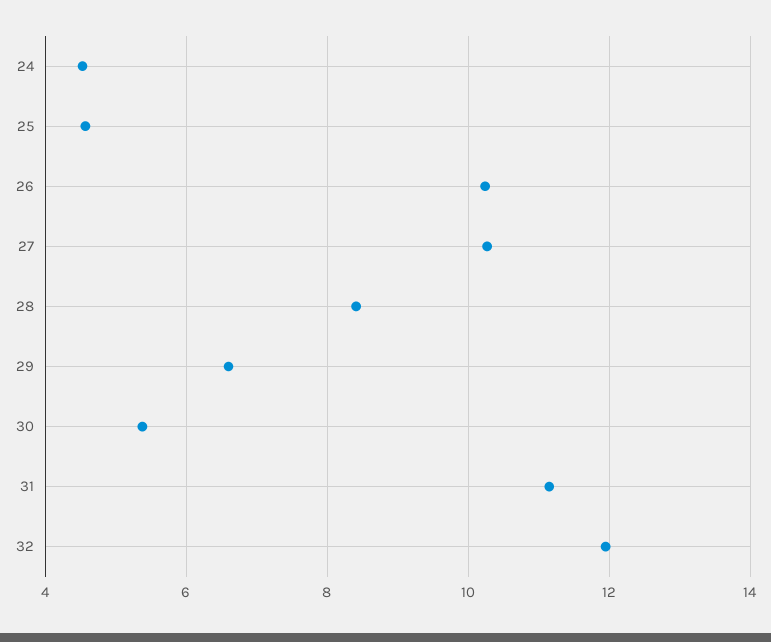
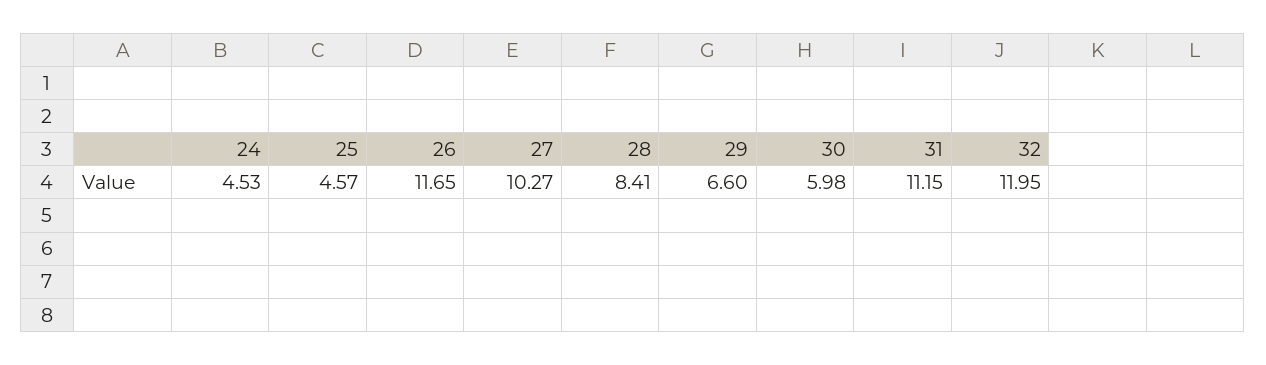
  {
    "24": 4.53,
    "25": 4.57,
-   "26": 10.2,
+   "26": 11.65,
    "27": 10.27,
    "28": 8.41,
    "29": 6.6,
-   "30": 5.4,
+   "30": 5.98,
    "31": 11.15,
    "32": 11.95
  }

